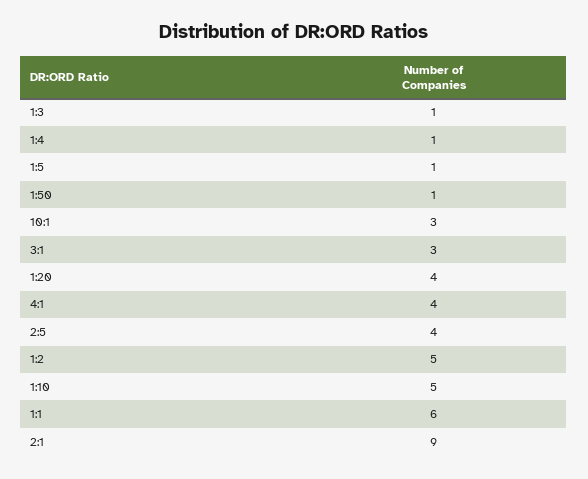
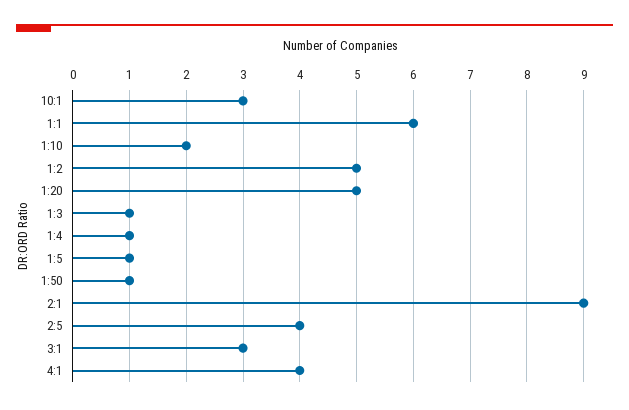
  {
    "1:3": 1,
    "1:4": 1,
    "1:5": 1,
    "1:50": 1,
    "10:1": 3,
    "3:1": 3,
-   "1:20": 4,
+   "1:20": 5,
    "4:1": 4,
    "2:5": 4,
    "1:2": 5,
-   "1:10": 5,
+   "1:10": 2,
    "1:1": 6,
    "2:1": 9
  }

